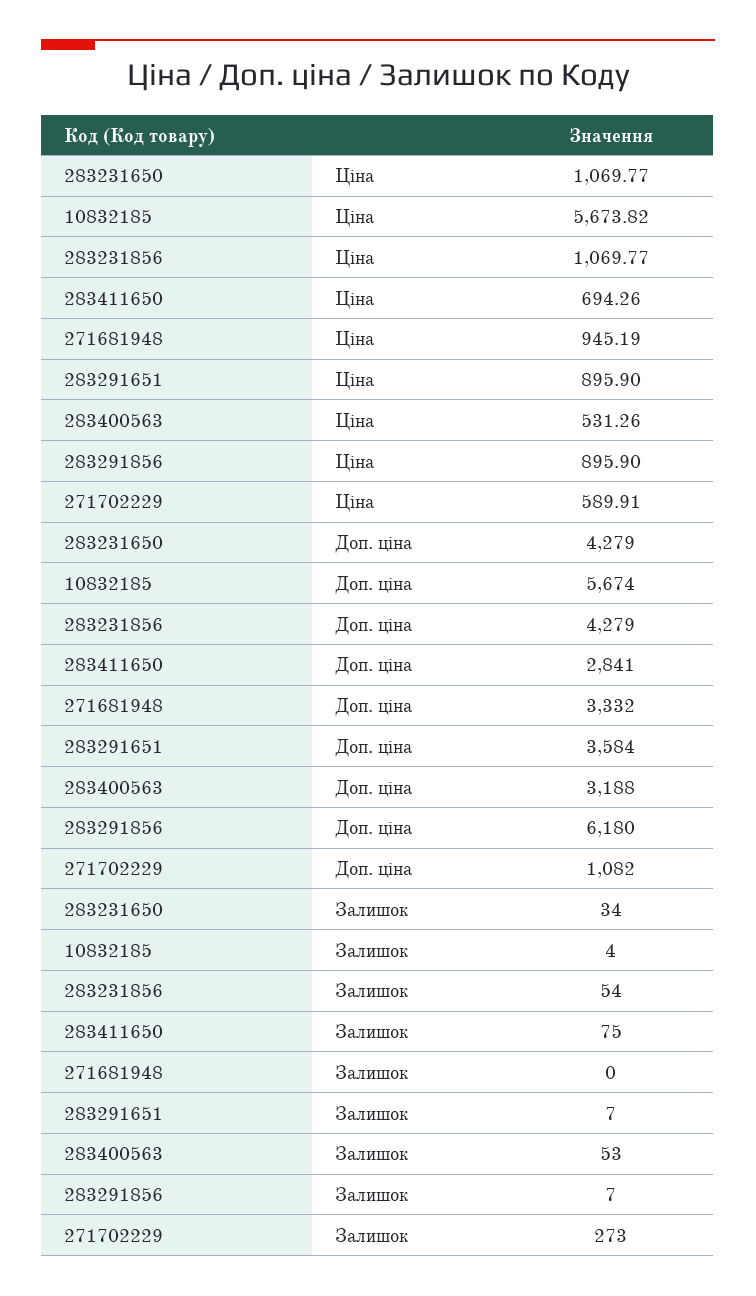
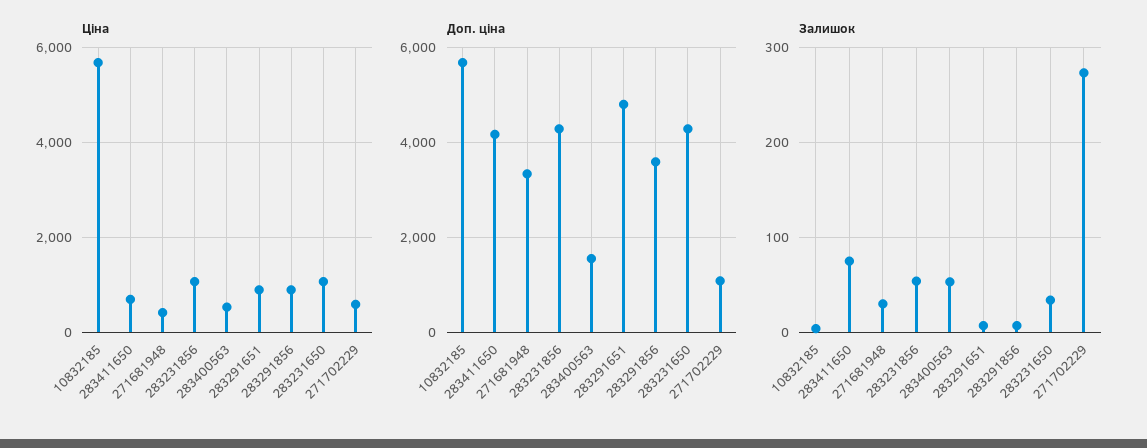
  {
    "Ціна": {
      "283231650": 1069.77,
      "10832185": 5673.82,
      "283231856": 1069.77,
      "283411650": 694.26,
-     "271681948": 945.19,
+     "271681948": 400,
      "283291651": 895.9,
      "283400563": 531.26,
      "283291856": 895.9,
      "271702229": 589.91
    },
    "Доп. ціна": {
      "283231650": 4279,
      "10832185": 5674,
      "283231856": 4279,
-     "283411650": 2841,
+     "283411650": 4200,
      "271681948": 3332,
-     "283291651": 3584,
+     "283291651": 4800,
-     "283400563": 3188,
+     "283400563": 1600,
-     "283291856": 6180,
+     "283291856": 3600,
      "271702229": 1082
    },
    "Залишок": {
      "283231650": 34,
      "10832185": 4,
      "283231856": 54,
      "283411650": 75,
-     "271681948": 0,
+     "271681948": 30,
      "283291651": 7,
      "283400563": 53,
      "283291856": 7,
      "271702229": 273
    }
  }

